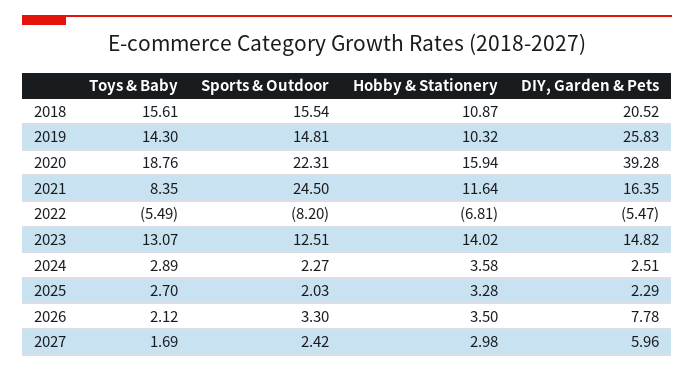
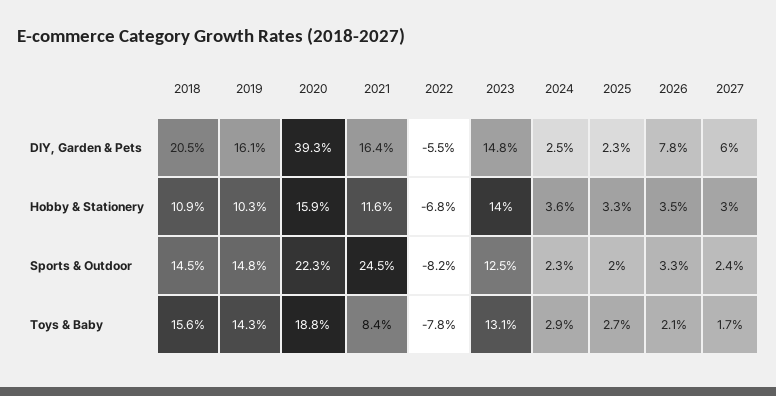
  {
    "Toys & Baby": {
      "2018": 15.61,
      "2019": 14.3,
      "2020": 18.76,
      "2021": 8.35,
-     "2022": -5.49,
+     "2022": -7.8,
      "2023": 13.07,
      "2024": 2.89,
      "2025": 2.7,
      "2026": 2.12,
      "2027": 1.69
    },
    "Sports & Outdoor": {
-     "2018": 15.54,
+     "2018": 14.5,
      "2019": 14.81,
      "2020": 22.31,
      "2021": 24.5,
      "2022": -8.2,
      "2023": 12.51,
      "2024": 2.27,
      "2025": 2.03,
      "2026": 3.3,
      "2027": 2.42
    },
    "Hobby & Stationery": {
      "2018": 10.87,
      "2019": 10.32,
      "2020": 15.94,
      "2021": 11.64,
      "2022": -6.81,
      "2023": 14.02,
      "2024": 3.58,
      "2025": 3.28,
      "2026": 3.5,
      "2027": 2.98
    },
    "DIY, Garden & Pets": {
      "2018": 20.52,
-     "2019": 25.83,
+     "2019": 16.1,
      "2020": 39.28,
      "2021": 16.35,
      "2022": -5.47,
      "2023": 14.82,
      "2024": 2.51,
      "2025": 2.29,
      "2026": 7.78,
      "2027": 5.96
    }
  }

